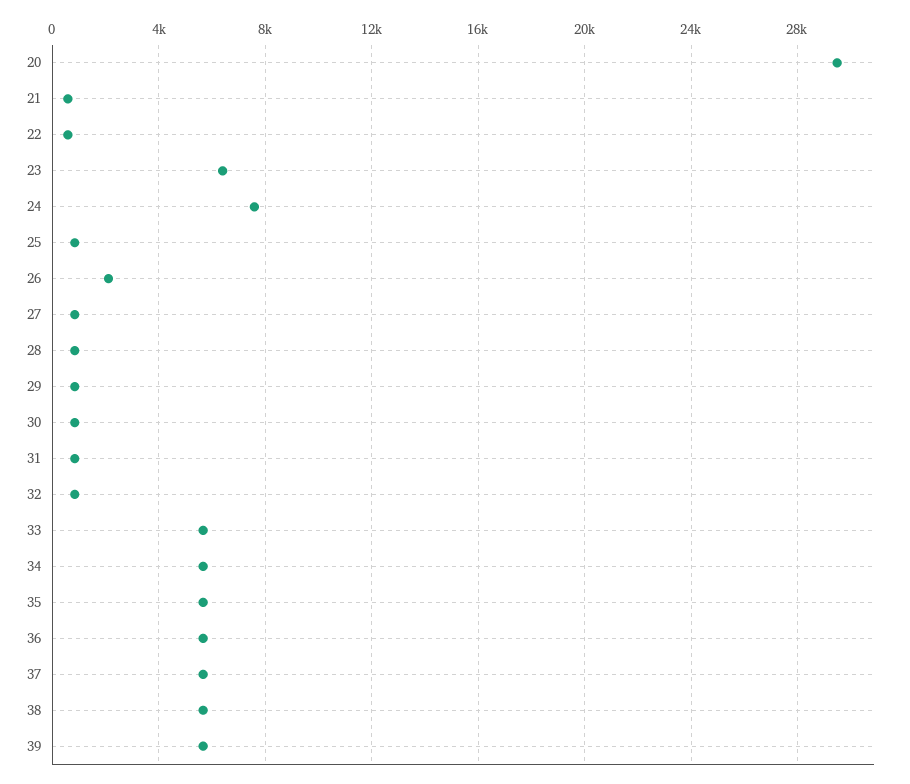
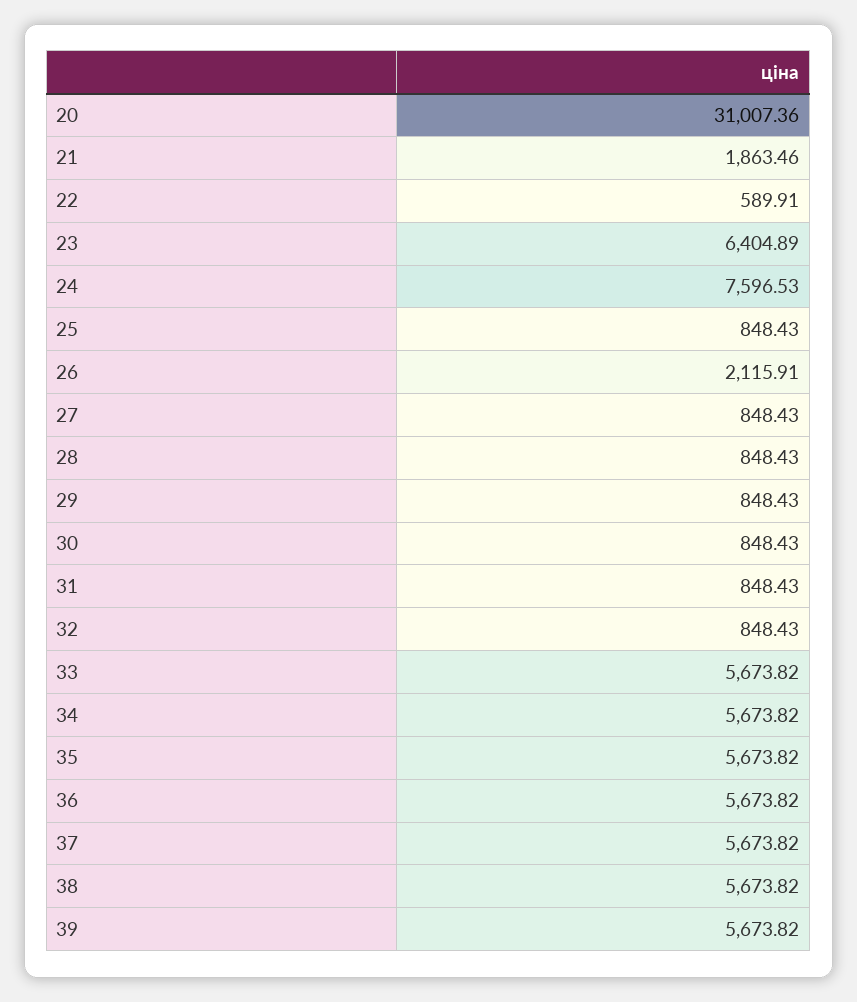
  {
-   "20": 29500,
+   "20": 31007.36,
-   "21": 500,
+   "21": 1863.46,
    "22": 589.91,
    "23": 6404.89,
    "24": 7596.53,
    "25": 848.43,
    "26": 2115.91,
    "27": 848.43,
    "28": 848.43,
    "29": 848.43,
    "30": 848.43,
    "31": 848.43,
    "32": 848.43,
    "33": 5673.82,
    "34": 5673.82,
    "35": 5673.82,
    "36": 5673.82,
    "37": 5673.82,
    "38": 5673.82,
    "39": 5673.82
  }

